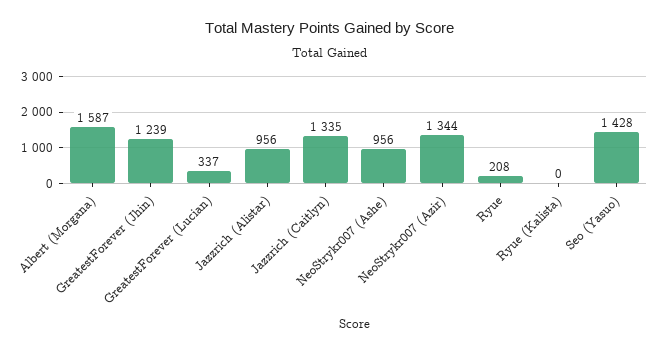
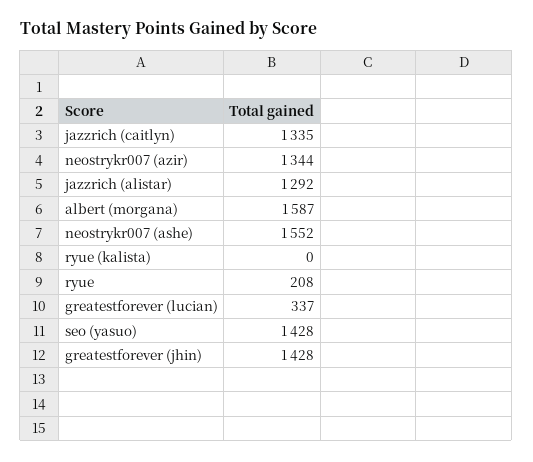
  {
    "Albert (Morgana)": 1587,
-   "GreatestForever (Jhin)": 1239,
+   "GreatestForever (Jhin)": 1428,
    "GreatestForever (Lucian)": 337,
-   "Jazzrich (Alistar)": 956,
+   "Jazzrich (Alistar)": 1292,
    "Jazzrich (Caitlyn)": 1335,
-   "NeoStrykr007 (Ashe)": 956,
+   "NeoStrykr007 (Ashe)": 1552,
    "NeoStrykr007 (Azir)": 1344,
    "Ryue": 208,
    "Ryue (Kalista)": 0,
    "Seo (Yasuo)": 1428
  }

